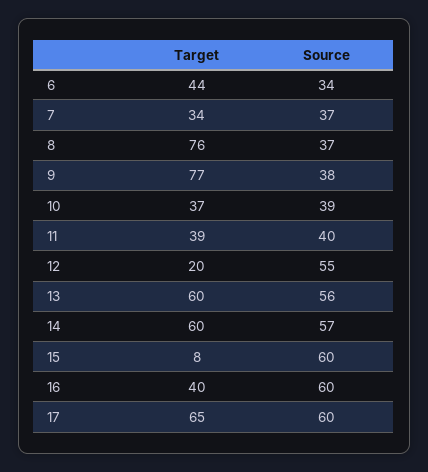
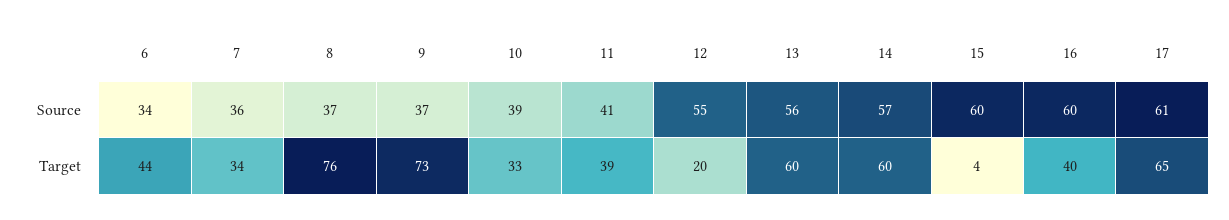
  {
    "Target": {
      "6": 44,
      "7": 34,
      "8": 76,
-     "9": 77,
+     "9": 73,
-     "10": 37,
+     "10": 33,
      "11": 39,
      "12": 20,
      "13": 60,
      "14": 60,
-     "15": 8,
+     "15": 4,
      "16": 40,
      "17": 65
    },
    "Source": {
      "6": 34,
-     "7": 37,
+     "7": 36,
      "8": 37,
-     "9": 38,
+     "9": 37,
      "10": 39,
-     "11": 40,
+     "11": 41,
      "12": 55,
      "13": 56,
      "14": 57,
      "15": 60,
      "16": 60,
-     "17": 60
+     "17": 61
    }
  }

